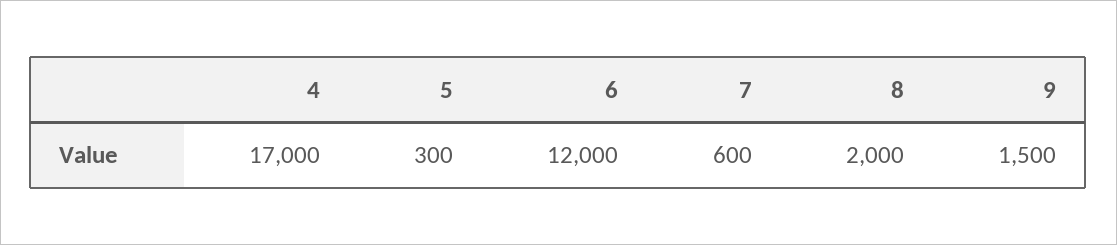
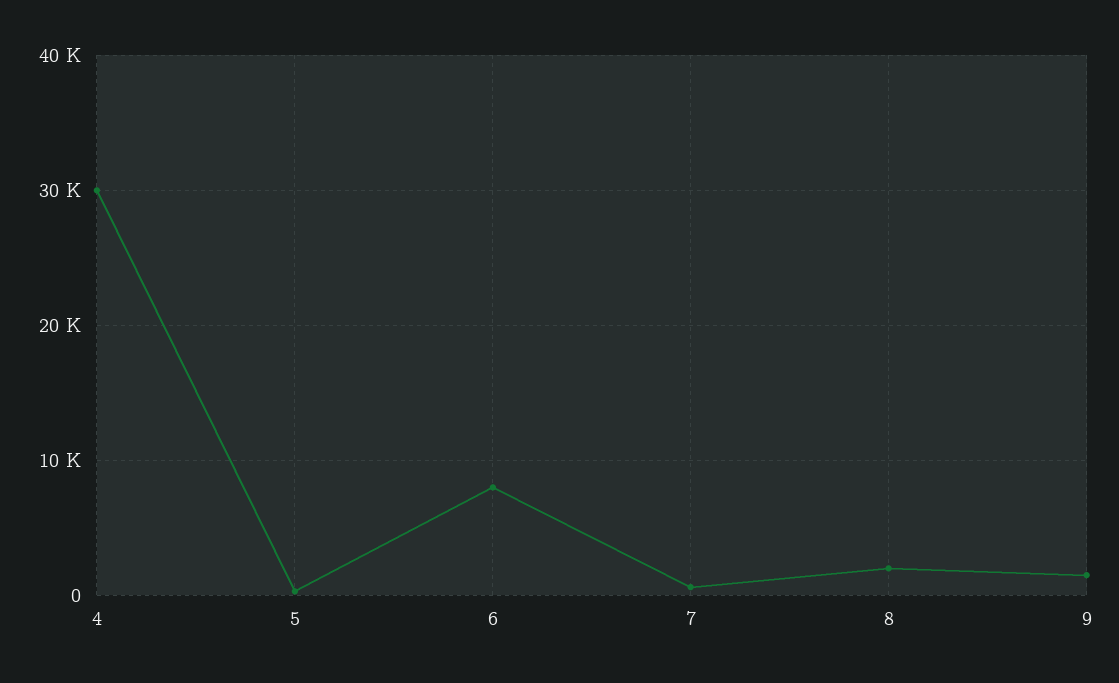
  {
-   "4": 17000,
+   "4": 30000,
    "5": 300,
-   "6": 12000,
+   "6": 8000,
    "7": 600,
    "8": 2000,
    "9": 1500
  }

